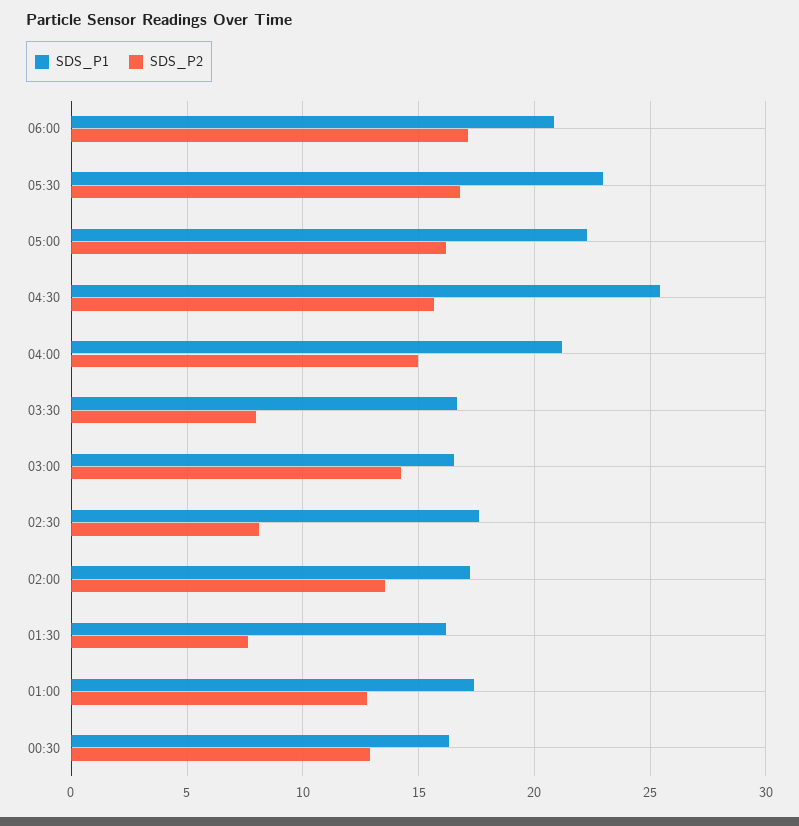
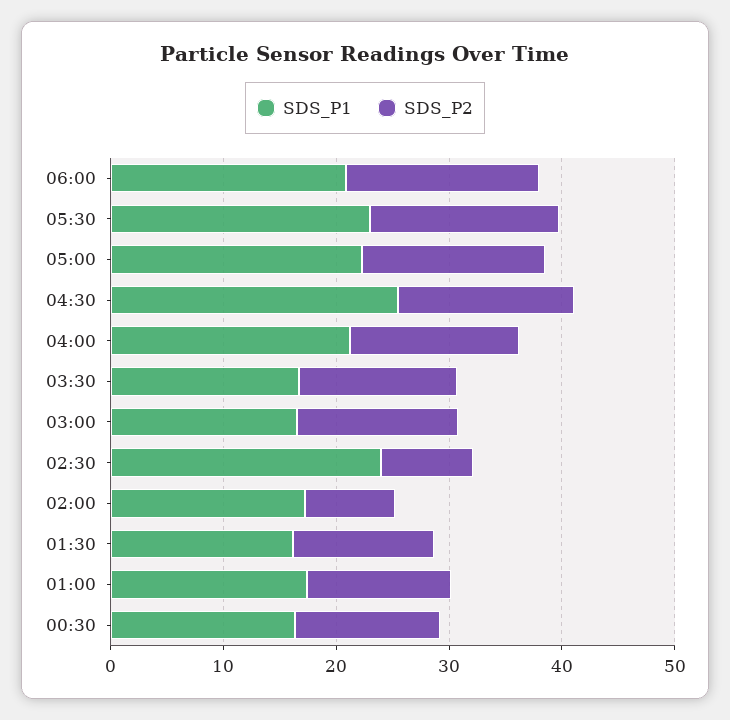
  {
    "SDS_P1": {
      "06:00": 21,
      "05:30": 23,
      "05:00": 22.5,
      "04:30": 25.5,
      "04:00": 21,
      "03:30": 16.5,
      "03:00": 16.5,
-     "02:30": 17.5,
+     "02:30": 24,
      "02:00": 17,
      "01:30": 16,
      "01:00": 17.5,
      "00:30": 16.5
    },
    "SDS_P2": {
      "06:00": 17,
      "05:30": 17,
      "05:00": 16,
      "04:30": 15.5,
      "04:00": 15,
-     "03:30": 8,
+     "03:30": 14,
      "03:00": 14,
      "02:30": 8,
-     "02:00": 13.5,
+     "02:00": 8,
-     "01:30": 7.5,
+     "01:30": 12,
      "01:00": 13,
      "00:30": 13
    }
  }

